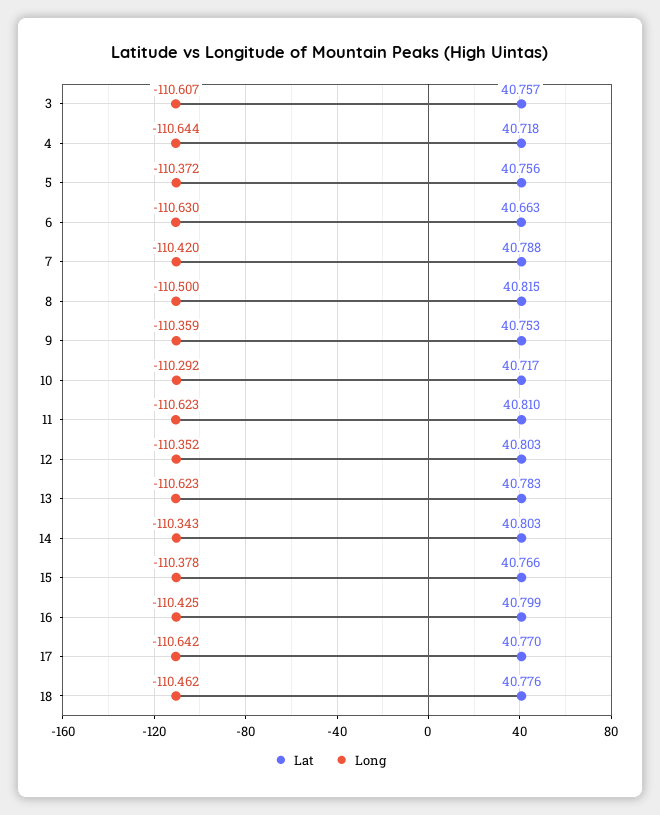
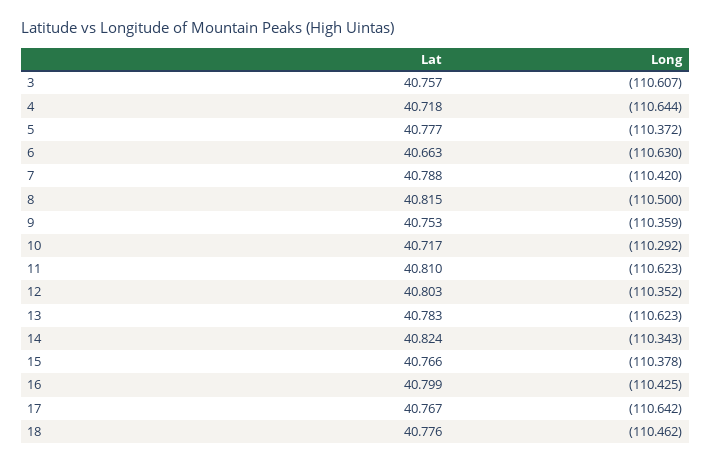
  {
    "Lat": {
      "3": 40.757,
      "4": 40.718,
-     "5": 40.756,
+     "5": 40.777,
      "6": 40.663,
      "7": 40.788,
      "8": 40.815,
      "9": 40.753,
      "10": 40.717,
      "11": 40.81,
      "12": 40.803,
      "13": 40.783,
-     "14": 40.803,
+     "14": 40.824,
      "15": 40.766,
      "16": 40.799,
-     "17": 40.77,
+     "17": 40.767,
      "18": 40.776
    },
    "Long": {
      "3": -110.607,
      "4": -110.644,
      "5": -110.372,
      "6": -110.63,
      "7": -110.42,
      "8": -110.5,
      "9": -110.359,
      "10": -110.292,
      "11": -110.623,
      "12": -110.352,
      "13": -110.623,
      "14": -110.343,
      "15": -110.378,
      "16": -110.425,
      "17": -110.642,
      "18": -110.462
    }
  }

